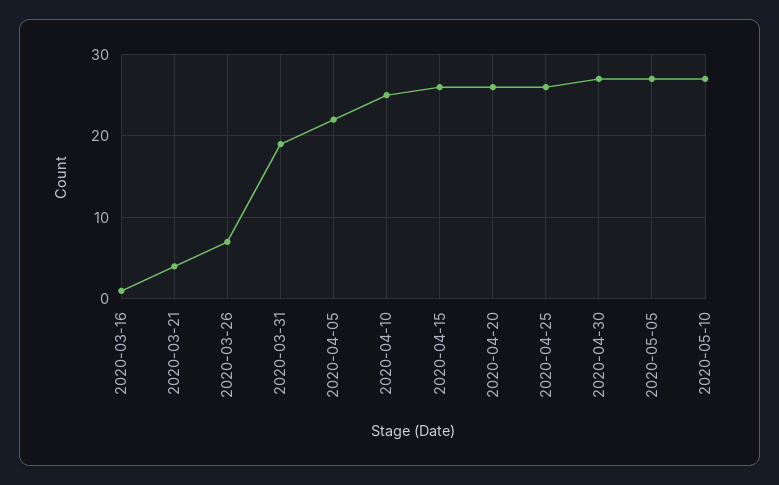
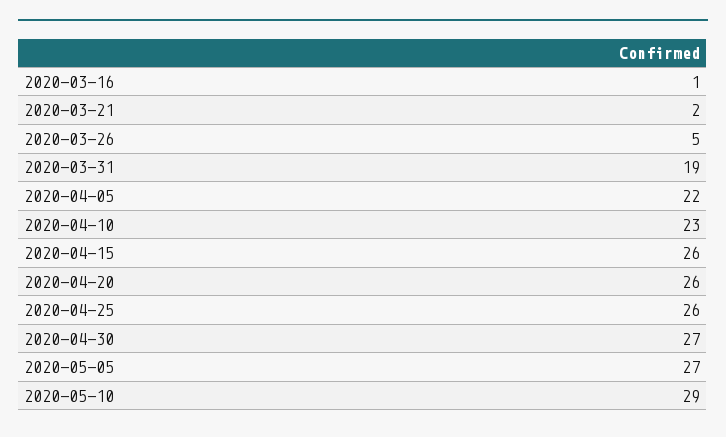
  {
    "2020-03-16": 1,
-   "2020-03-21": 4,
+   "2020-03-21": 2,
-   "2020-03-26": 7,
+   "2020-03-26": 5,
    "2020-03-31": 19,
    "2020-04-05": 22,
-   "2020-04-10": 25,
+   "2020-04-10": 23,
    "2020-04-15": 26,
    "2020-04-20": 26,
    "2020-04-25": 26,
    "2020-04-30": 27,
    "2020-05-05": 27,
-   "2020-05-10": 27
+   "2020-05-10": 29
  }

